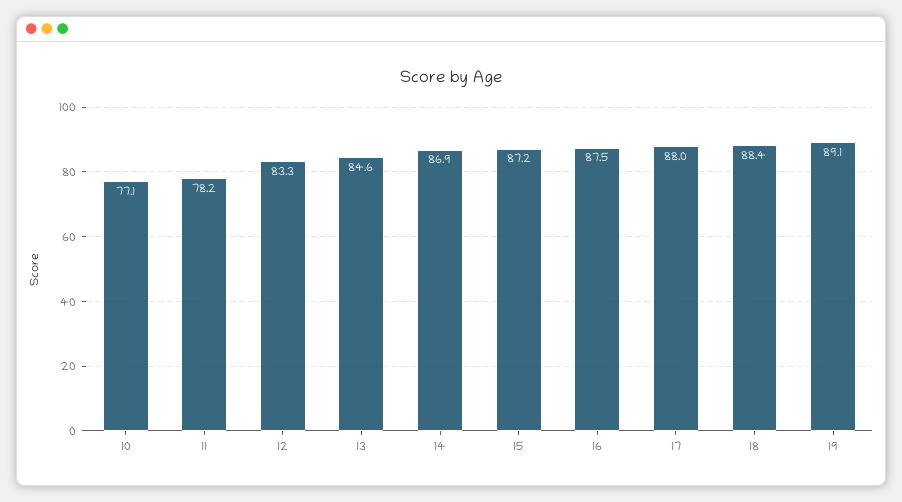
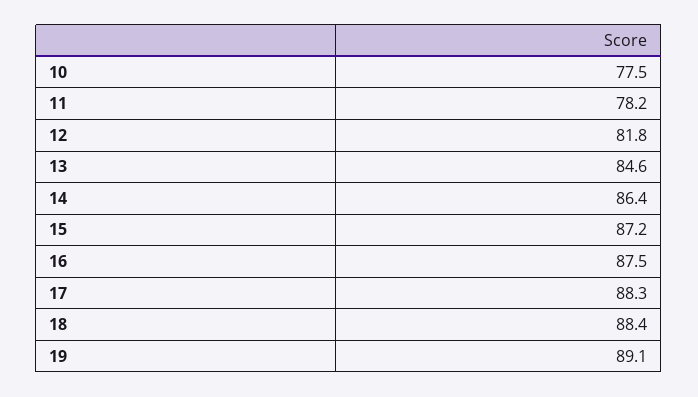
  {
-   "10": 77.1,
+   "10": 77.5,
    "11": 78.2,
-   "12": 83.3,
+   "12": 81.8,
    "13": 84.6,
-   "14": 86.9,
+   "14": 86.4,
    "15": 87.2,
    "16": 87.5,
-   "17": 88,
+   "17": 88.3,
    "18": 88.4,
    "19": 89.1
  }

